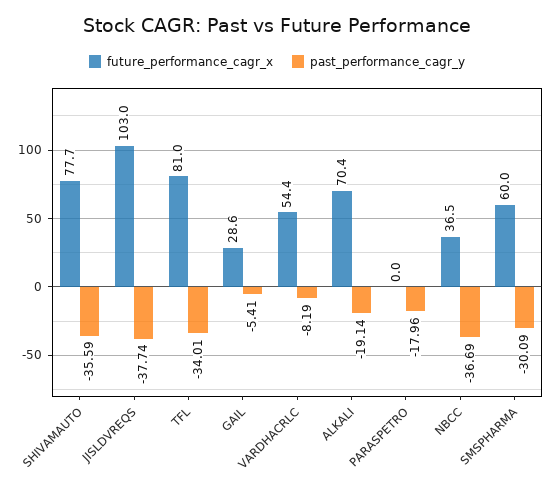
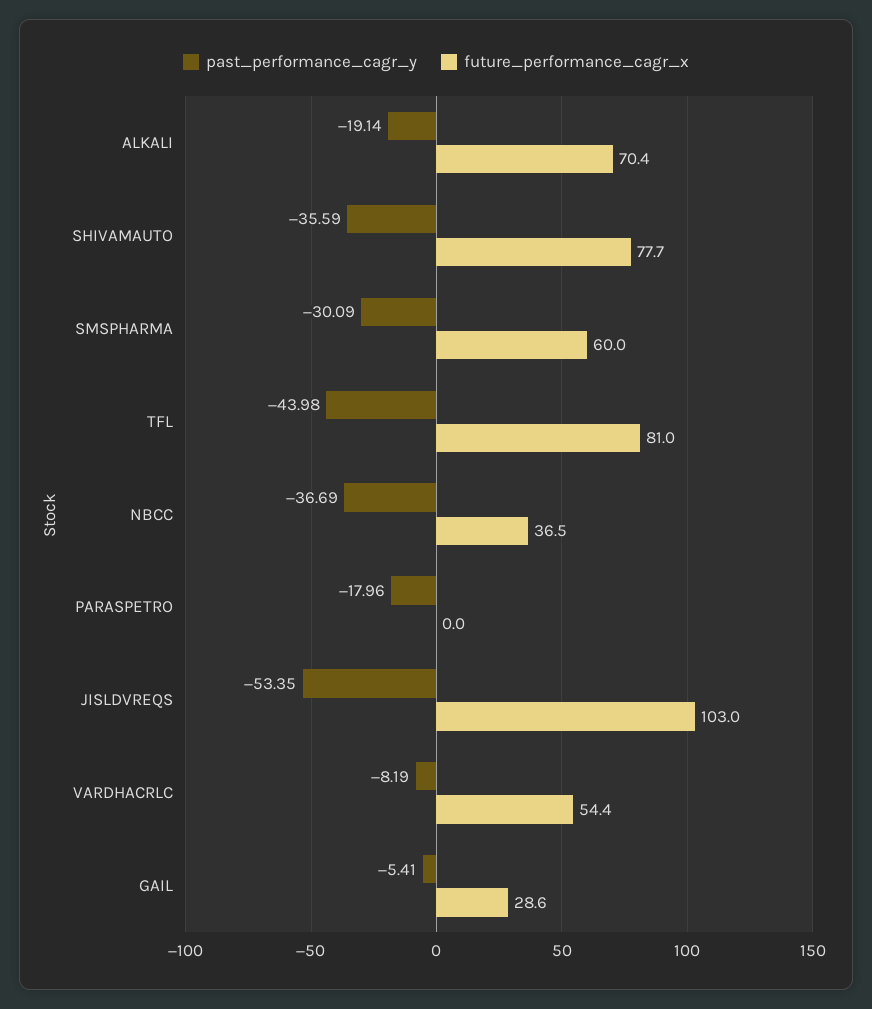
  {
    "future_performance_cagr_x": {
      "SHIVAMAUTO": 77.7,
      "JISLDVREQS": 103,
      "TFL": 81,
      "GAIL": 28.6,
      "VARDHACRLC": 54.4,
      "ALKALI": 70.4,
      "PARASPETRO": 0,
      "NBCC": 36.5,
      "SMSPHARMA": 60
    },
    "past_performance_cagr_y": {
      "SHIVAMAUTO": -35.59,
-     "JISLDVREQS": -37.74,
+     "JISLDVREQS": -53.35,
-     "TFL": -34.01,
+     "TFL": -43.98,
      "GAIL": -5.41,
      "VARDHACRLC": -8.19,
      "ALKALI": -19.14,
      "PARASPETRO": -17.96,
      "NBCC": -36.69,
      "SMSPHARMA": -30.09
    }
  }

